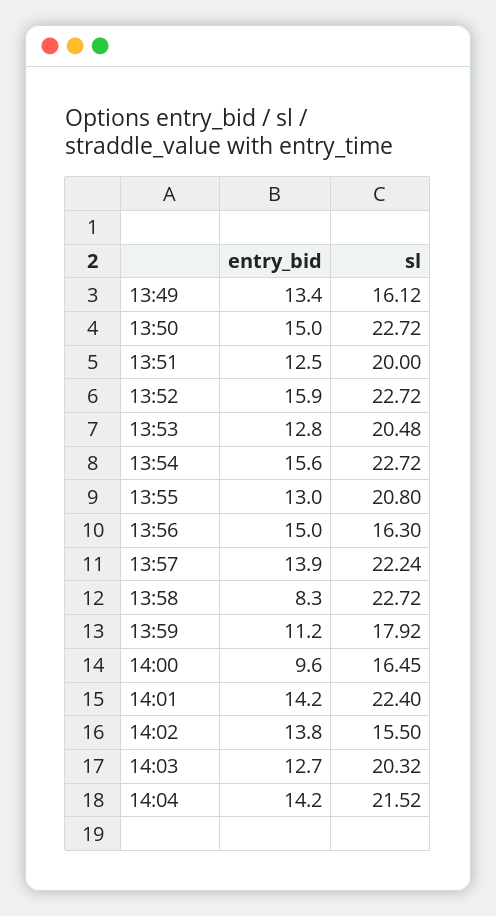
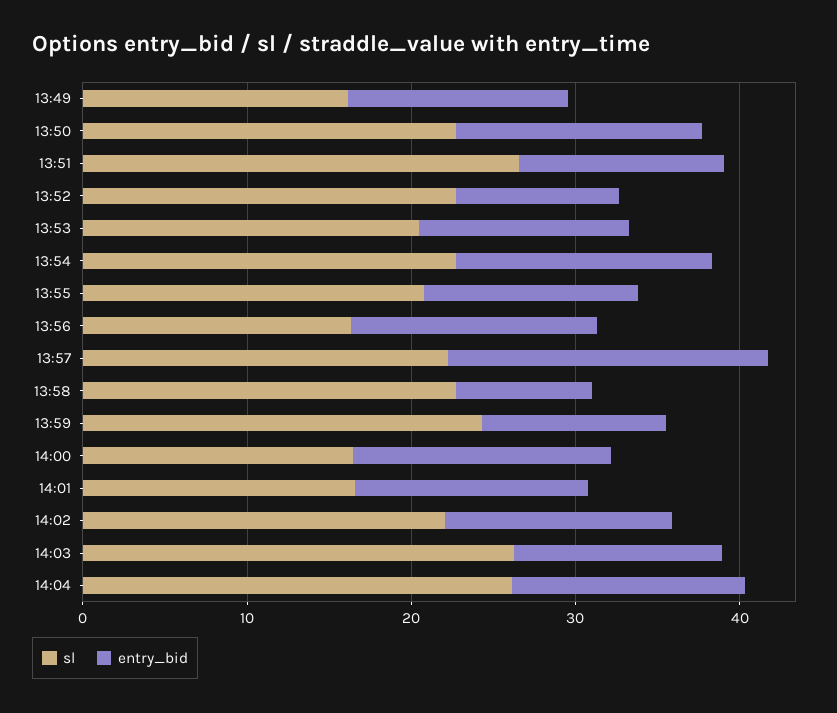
  {
    "entry_bid": {
      "13:49": 13.4,
      "13:50": 15,
      "13:51": 12.5,
-     "13:52": 15.9,
+     "13:52": 10,
      "13:53": 12.8,
      "13:54": 15.6,
      "13:55": 13,
      "13:56": 15,
-     "13:57": 13.9,
+     "13:57": 20,
      "13:58": 8.3,
      "13:59": 11.2,
-     "14:00": 9.6,
+     "14:00": 16,
      "14:01": 14.2,
      "14:02": 13.8,
      "14:03": 12.7,
      "14:04": 14.2
    },
    "sl": {
      "13:49": 16.12,
      "13:50": 22.72,
-     "13:51": 20,
+     "13:51": 26,
      "13:52": 22.72,
      "13:53": 20.48,
      "13:54": 22.72,
      "13:55": 20.8,
      "13:56": 16.3,
      "13:57": 22.24,
      "13:58": 22.72,
-     "13:59": 17.92,
+     "13:59": 24,
      "14:00": 16.45,
-     "14:01": 22.4,
+     "14:01": 16,
-     "14:02": 15.5,
+     "14:02": 22,
-     "14:03": 20.32,
+     "14:03": 26,
-     "14:04": 21.52
+     "14:04": 26
    }
  }

